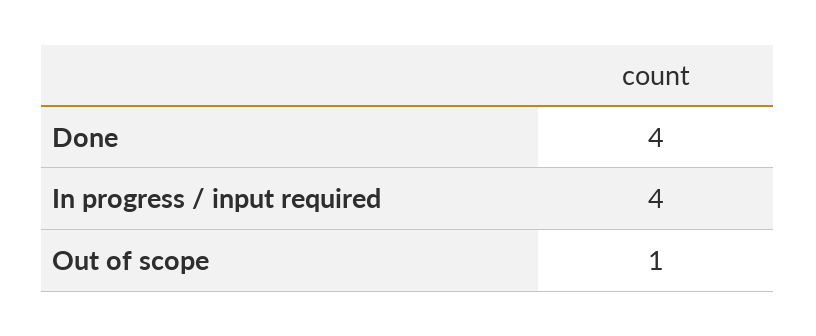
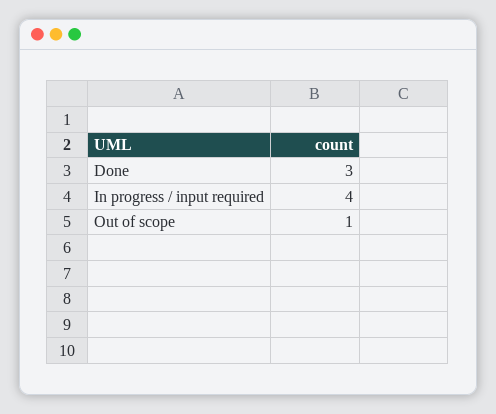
  {
-   "Done": 4,
+   "Done": 3,
    "In progress / input required": 4,
    "Out of scope": 1
  }

